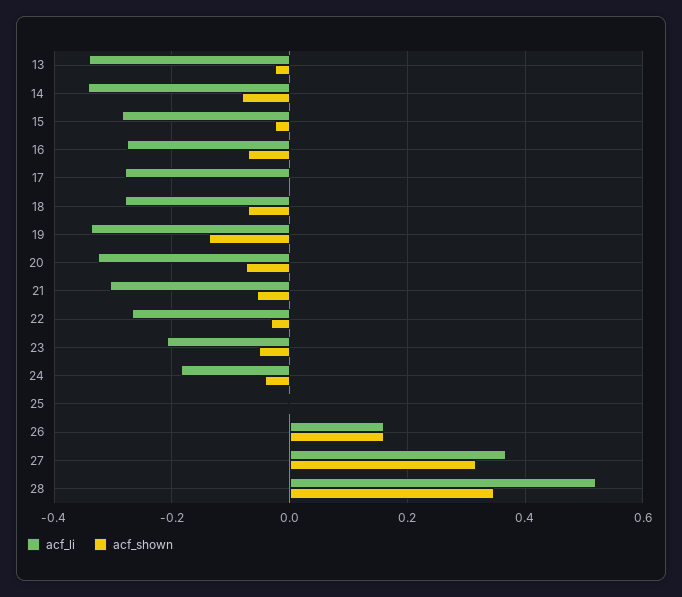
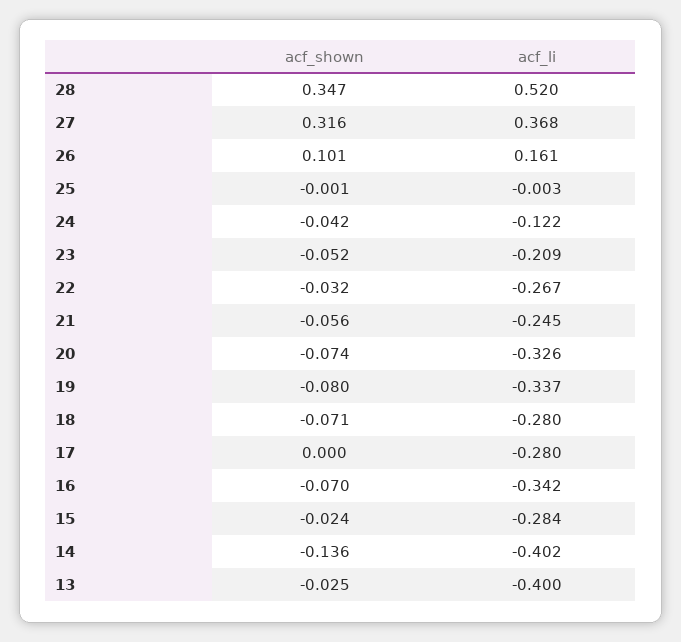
  {
    "acf_li": {
-     "13": -0.34,
+     "13": -0.4,
-     "14": -0.34,
+     "14": -0.402,
      "15": -0.284,
-     "16": -0.28,
+     "16": -0.342,
      "17": -0.28,
      "18": -0.28,
      "19": -0.337,
      "20": -0.326,
-     "21": -0.3,
+     "21": -0.245,
      "22": -0.267,
      "23": -0.209,
-     "24": -0.18,
+     "24": -0.122,
      "25": -0.003,
      "26": 0.161,
      "27": 0.368,
      "28": 0.52
    },
    "acf_shown": {
      "13": -0.025,
-     "14": -0.08,
+     "14": -0.136,
      "15": -0.024,
      "16": -0.07,
      "17": 0,
      "18": -0.071,
-     "19": -0.14,
+     "19": -0.08,
      "20": -0.074,
      "21": -0.056,
      "22": -0.032,
      "23": -0.052,
      "24": -0.042,
      "25": -0.001,
-     "26": 0.16,
+     "26": 0.101,
      "27": 0.316,
      "28": 0.347
    }
  }

